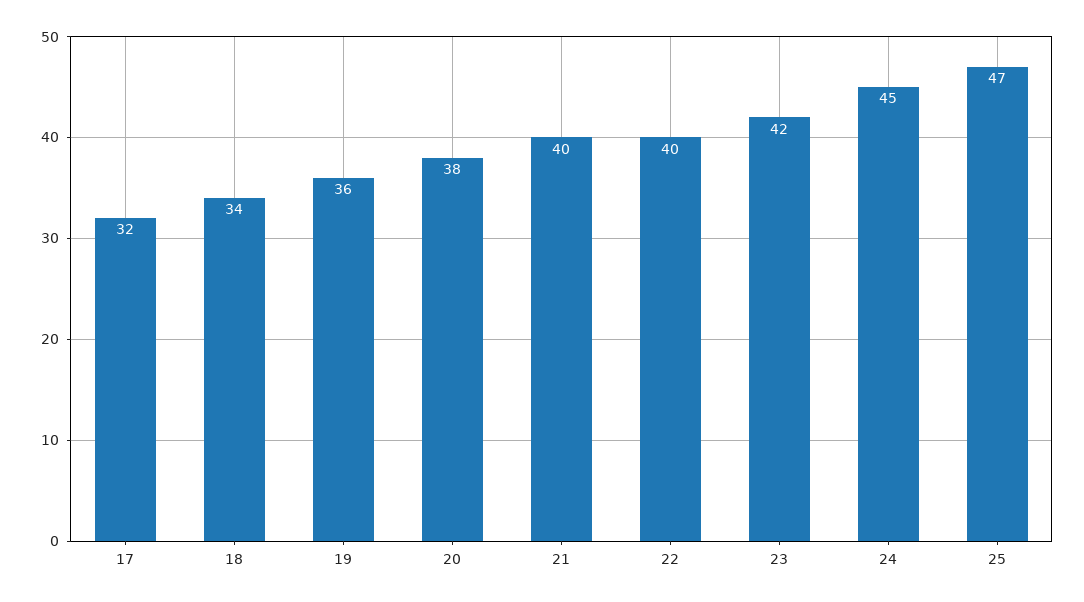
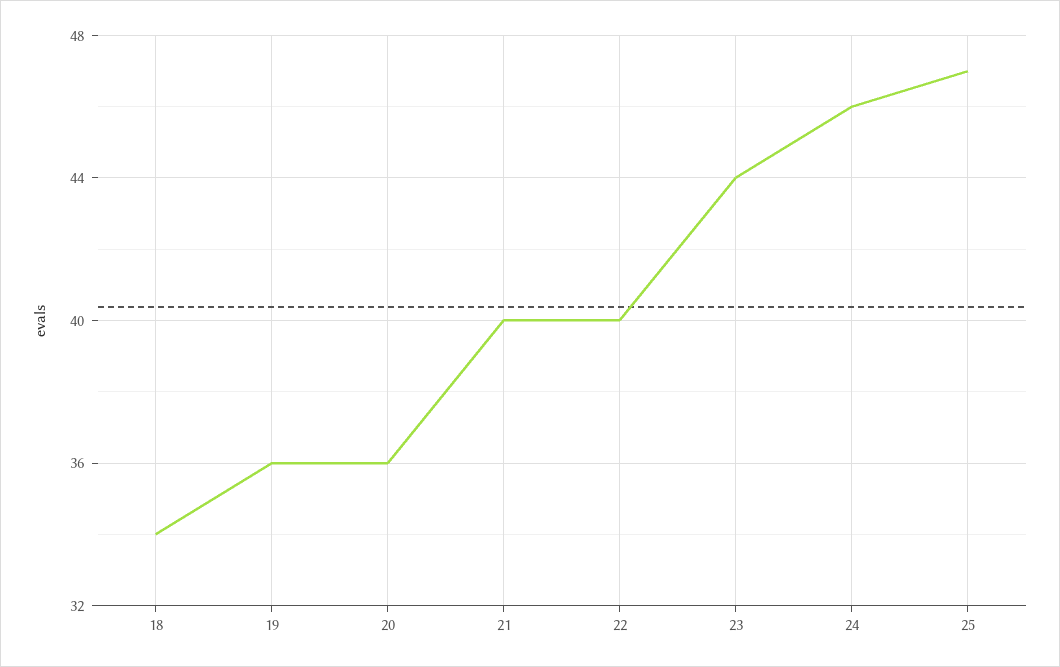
  {
-   "17": 32,
    "18": 34,
    "19": 36,
-   "20": 38,
+   "20": 36,
    "21": 40,
    "22": 40,
-   "23": 42,
+   "23": 44,
-   "24": 45,
+   "24": 46,
    "25": 47
  }

